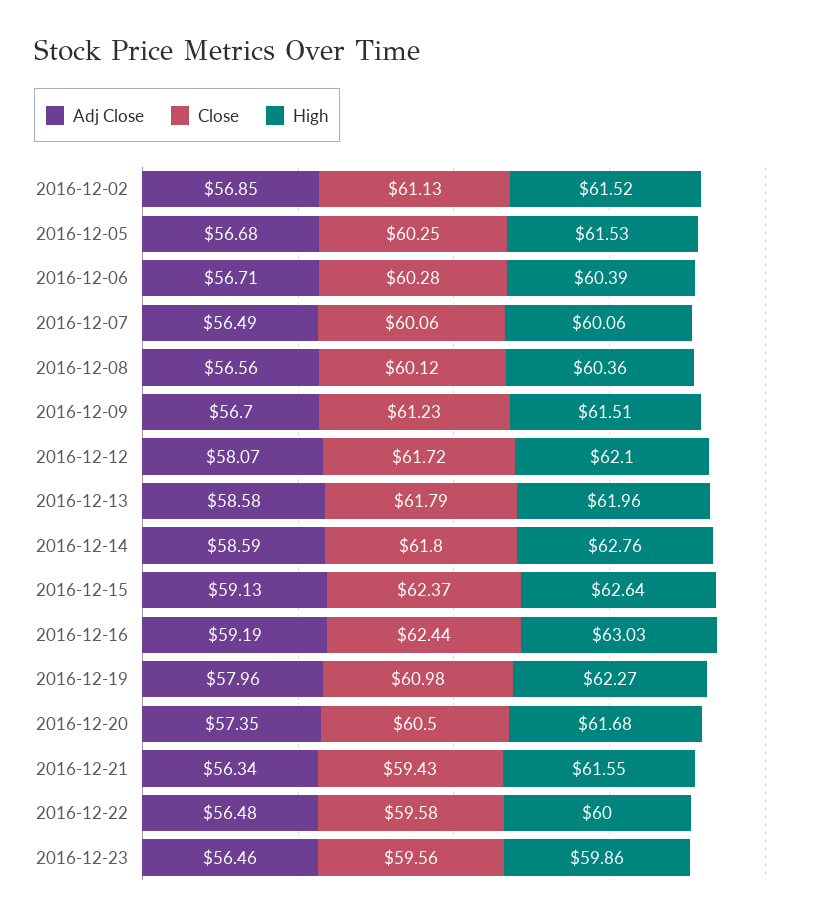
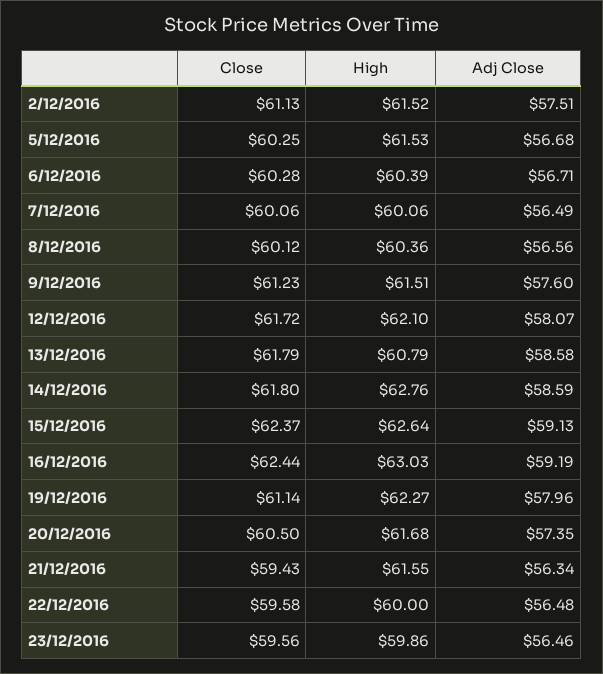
  {
    "Adj Close": {
-     "2016-12-02": 56.85,
+     "2016-12-02": 57.51,
      "2016-12-05": 56.68,
      "2016-12-06": 56.71,
      "2016-12-07": 56.49,
      "2016-12-08": 56.56,
-     "2016-12-09": 56.7,
+     "2016-12-09": 57.6,
      "2016-12-12": 58.07,
      "2016-12-13": 58.58,
      "2016-12-14": 58.59,
      "2016-12-15": 59.13,
      "2016-12-16": 59.19,
      "2016-12-19": 57.96,
      "2016-12-20": 57.35,
      "2016-12-21": 56.34,
      "2016-12-22": 56.48,
      "2016-12-23": 56.46
    },
    "Close": {
      "2016-12-02": 61.13,
      "2016-12-05": 60.25,
      "2016-12-06": 60.28,
      "2016-12-07": 60.06,
      "2016-12-08": 60.12,
      "2016-12-09": 61.23,
      "2016-12-12": 61.72,
      "2016-12-13": 61.79,
      "2016-12-14": 61.8,
      "2016-12-15": 62.37,
      "2016-12-16": 62.44,
-     "2016-12-19": 60.98,
+     "2016-12-19": 61.14,
      "2016-12-20": 60.5,
      "2016-12-21": 59.43,
      "2016-12-22": 59.58,
      "2016-12-23": 59.56
    },
    "High": {
      "2016-12-02": 61.52,
      "2016-12-05": 61.53,
      "2016-12-06": 60.39,
      "2016-12-07": 60.06,
      "2016-12-08": 60.36,
      "2016-12-09": 61.51,
      "2016-12-12": 62.1,
-     "2016-12-13": 61.96,
+     "2016-12-13": 60.79,
      "2016-12-14": 62.76,
      "2016-12-15": 62.64,
      "2016-12-16": 63.03,
      "2016-12-19": 62.27,
      "2016-12-20": 61.68,
      "2016-12-21": 61.55,
      "2016-12-22": 60,
      "2016-12-23": 59.86
    }
  }

